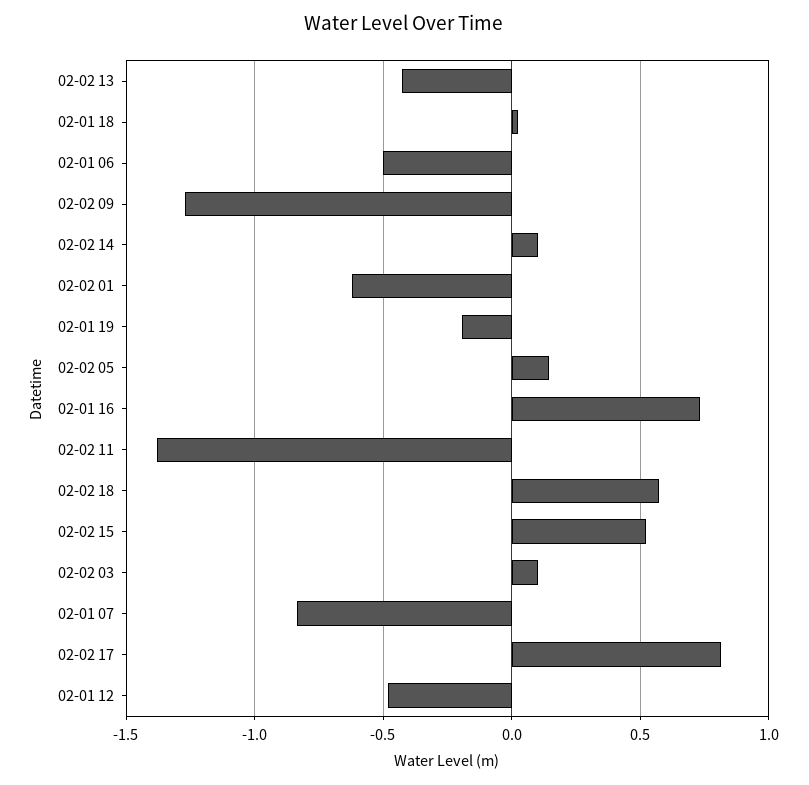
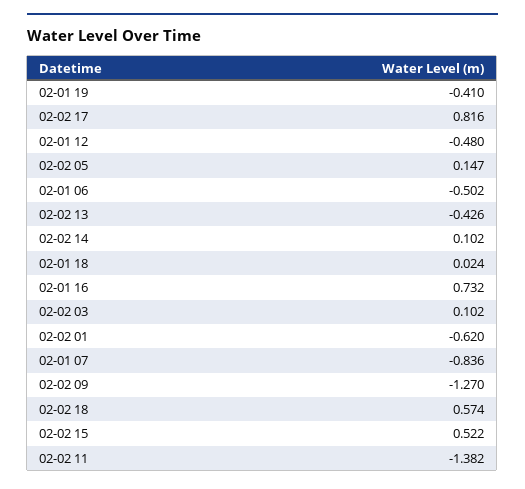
  {
    "02-02 13": -0.426,
    "02-01 18": 0.024,
    "02-01 06": -0.502,
    "02-02 09": -1.27,
    "02-02 14": 0.102,
    "02-02 01": -0.62,
-   "02-01 19": -0.2,
+   "02-01 19": -0.41,
    "02-02 05": 0.147,
    "02-01 16": 0.732,
    "02-02 11": -1.382,
    "02-02 18": 0.574,
    "02-02 15": 0.522,
    "02-02 03": 0.102,
    "02-01 07": -0.836,
    "02-02 17": 0.816,
    "02-01 12": -0.48
  }

